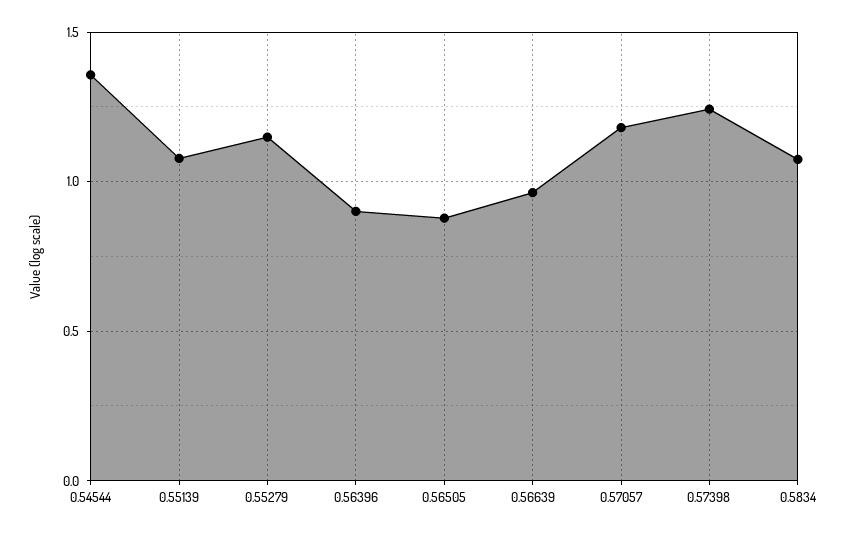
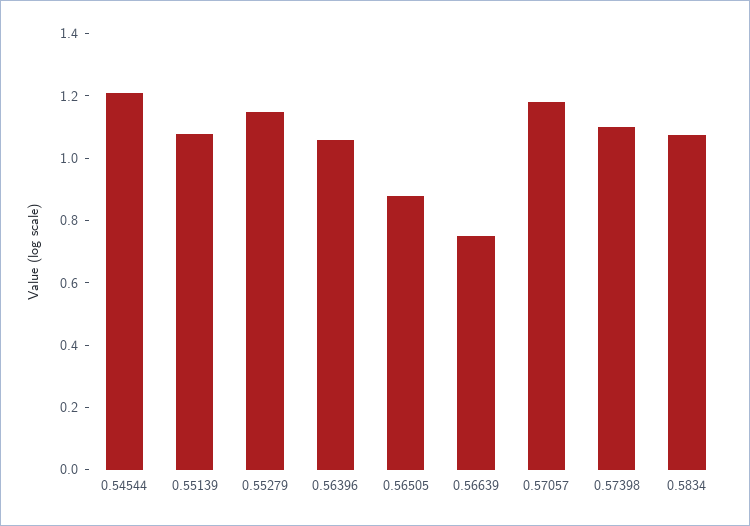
  {
-   "0.54544": 1.35,
+   "0.54544": 1.2,
    "0.55139": 1.1,
    "0.55279": 1.15,
-   "0.56396": 0.9,
+   "0.56396": 1.05,
    "0.56505": 0.9,
-   "0.56639": 0.95,
+   "0.56639": 0.75,
    "0.57057": 1.2,
-   "0.57398": 1.25,
+   "0.57398": 1.1,
    "0.5834": 1.05
  }

